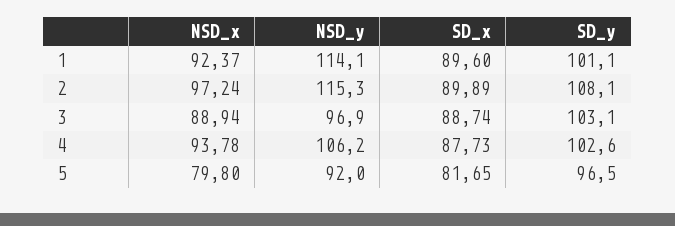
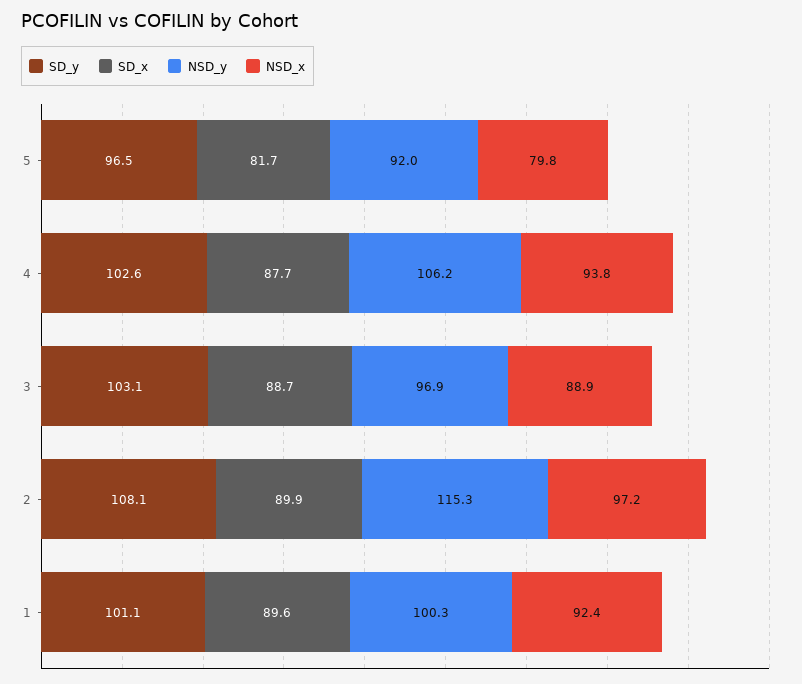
  {
    "NSD_x": {
      "1": 92.37,
      "2": 97.24,
      "3": 88.94,
      "4": 93.78,
      "5": 79.8
    },
    "NSD_y": {
-     "1": 114.1,
+     "1": 100.3,
      "2": 115.3,
      "3": 96.9,
      "4": 106.2,
      "5": 92
    },
    "SD_x": {
      "1": 89.6,
      "2": 89.89,
      "3": 88.74,
      "4": 87.73,
      "5": 81.65
    },
    "SD_y": {
      "1": 101.1,
      "2": 108.1,
      "3": 103.1,
      "4": 102.6,
      "5": 96.5
    }
  }

